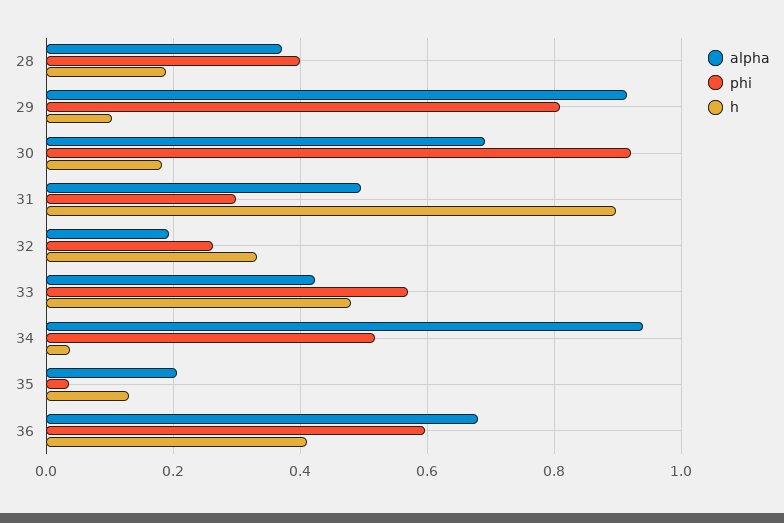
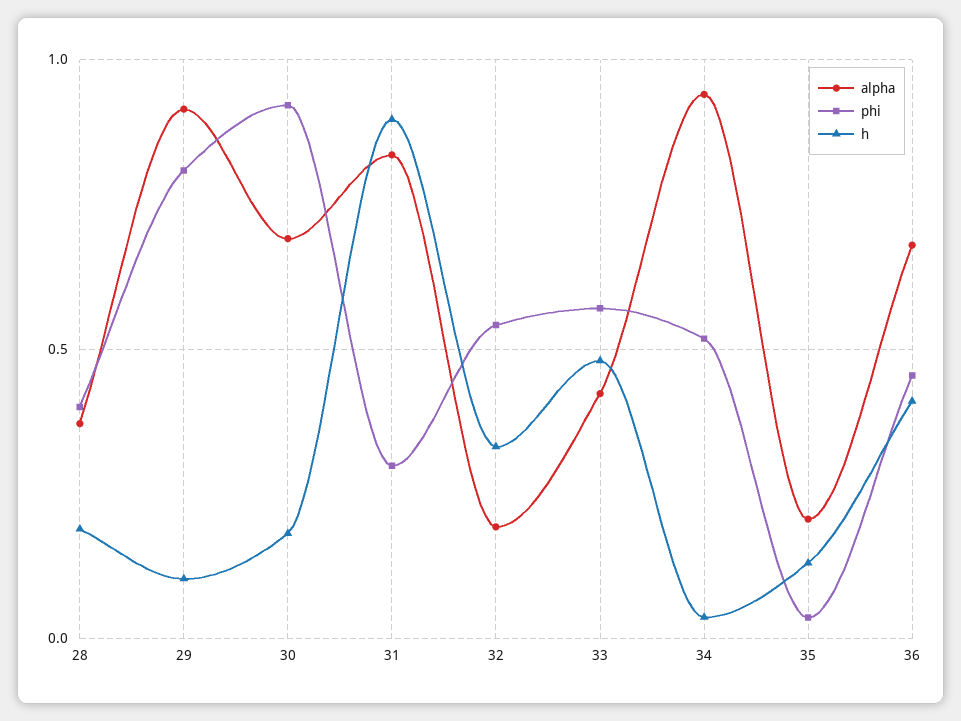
  {
    "alpha": {
      "28": 0.38,
      "29": 0.92,
      "30": 0.7,
-     "31": 0.5,
+     "31": 0.85,
      "32": 0.2,
      "33": 0.42,
      "34": 0.94,
      "35": 0.2,
      "36": 0.68
    },
    "phi": {
      "28": 0.4,
      "29": 0.8,
      "30": 0.92,
      "31": 0.3,
-     "32": 0.26,
+     "32": 0.55,
      "33": 0.58,
      "34": 0.52,
      "35": 0.04,
-     "36": 0.6
+     "36": 0.45
    },
    "h": {
      "28": 0.18,
      "29": 0.1,
      "30": 0.18,
      "31": 0.9,
      "32": 0.34,
      "33": 0.48,
      "34": 0.04,
      "35": 0.14,
      "36": 0.42
    }
  }

